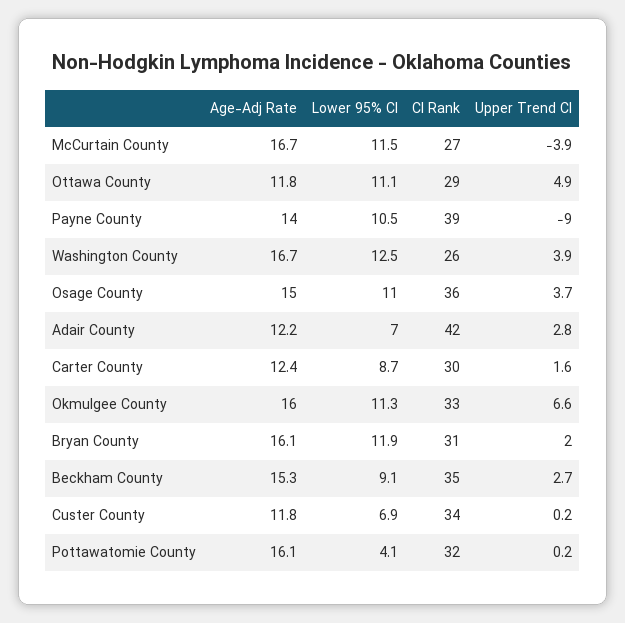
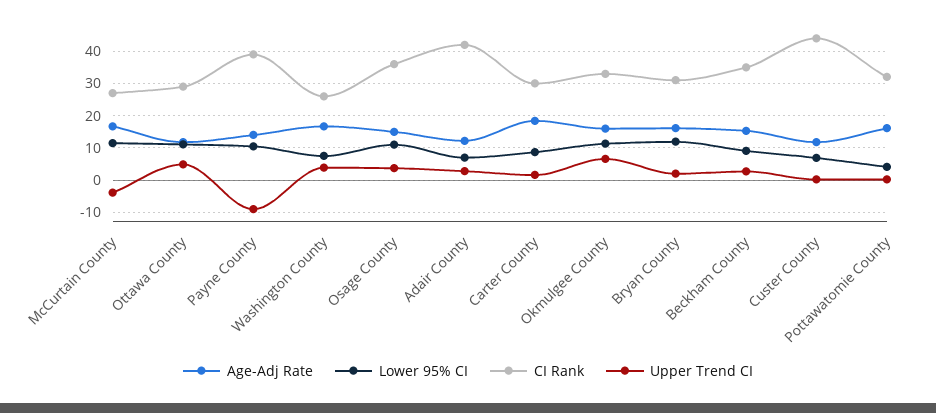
  {
    "Age-Adj Rate": {
      "McCurtain County": 16.7,
      "Ottawa County": 11.8,
      "Payne County": 14,
      "Washington County": 16.7,
      "Osage County": 15,
      "Adair County": 12.2,
-     "Carter County": 12.4,
+     "Carter County": 18,
      "Okmulgee County": 16,
      "Bryan County": 16.1,
      "Beckham County": 15.3,
      "Custer County": 11.8,
      "Pottawatomie County": 16.1
    },
    "Lower 95% CI": {
      "McCurtain County": 11.5,
      "Ottawa County": 11.1,
      "Payne County": 10.5,
-     "Washington County": 12.5,
+     "Washington County": 8,
      "Osage County": 11,
      "Adair County": 7,
      "Carter County": 8.7,
      "Okmulgee County": 11.3,
      "Bryan County": 11.9,
      "Beckham County": 9.1,
      "Custer County": 6.9,
      "Pottawatomie County": 4.1
    },
    "CI Rank": {
      "McCurtain County": 27,
      "Ottawa County": 29,
      "Payne County": 39,
      "Washington County": 26,
      "Osage County": 36,
      "Adair County": 42,
      "Carter County": 30,
      "Okmulgee County": 33,
      "Bryan County": 31,
      "Beckham County": 35,
-     "Custer County": 34,
+     "Custer County": 44,
      "Pottawatomie County": 32
    },
    "Upper Trend CI": {
      "McCurtain County": -3.9,
      "Ottawa County": 4.9,
      "Payne County": -9,
      "Washington County": 3.9,
      "Osage County": 3.7,
      "Adair County": 2.8,
      "Carter County": 1.6,
      "Okmulgee County": 6.6,
      "Bryan County": 2,
      "Beckham County": 2.7,
      "Custer County": 0.2,
      "Pottawatomie County": 0.2
    }
  }

